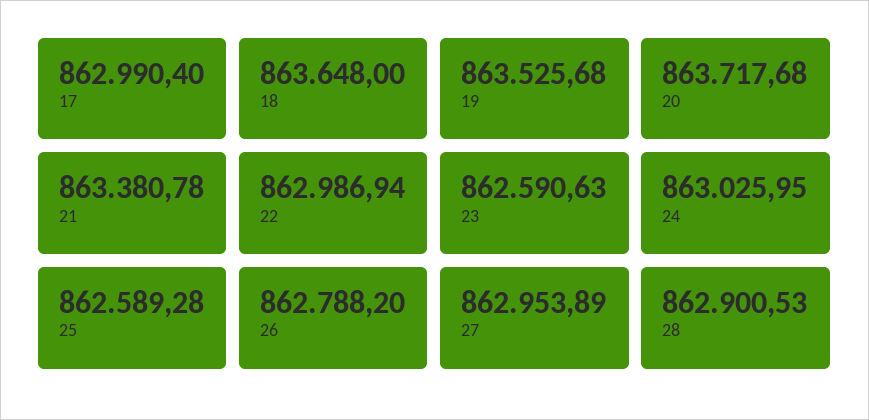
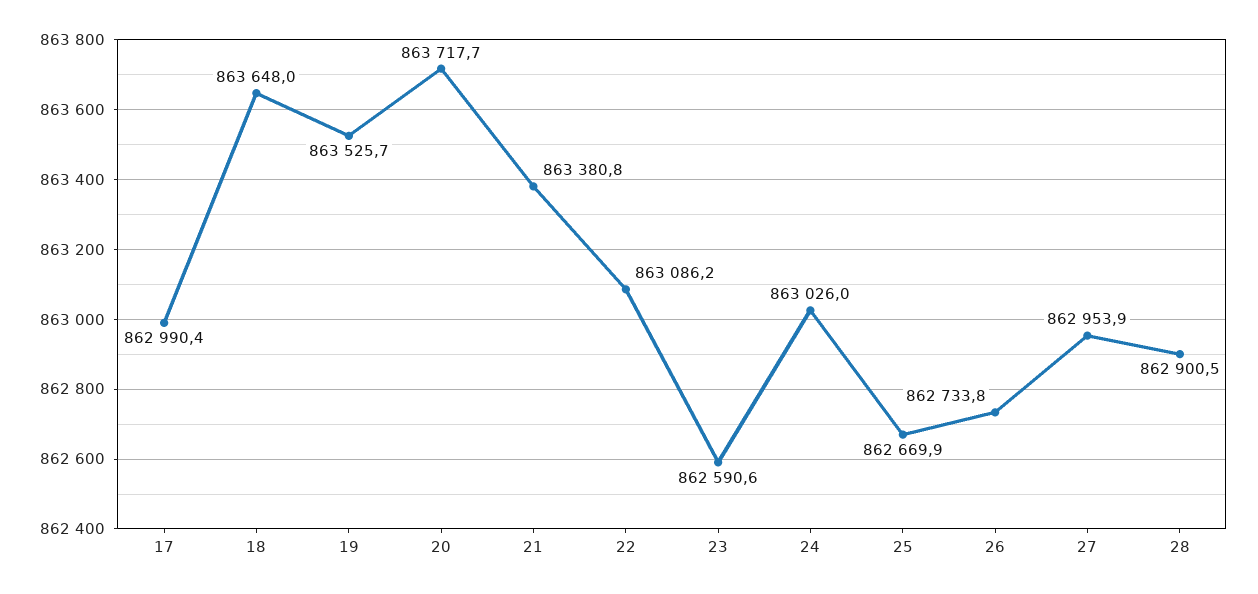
  {
    "17": 862990.4,
    "18": 863648,
    "19": 863525.68,
    "20": 863717.68,
    "21": 863380.78,
-   "22": 862986.94,
+   "22": 863086.2,
    "23": 862590.63,
    "24": 863025.95,
-   "25": 862589.28,
+   "25": 862669.9,
-   "26": 862788.2,
+   "26": 862733.8,
    "27": 862953.89,
    "28": 862900.53
  }

